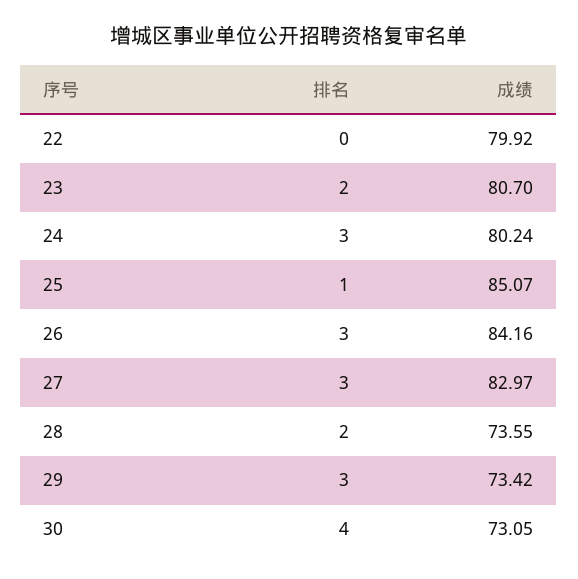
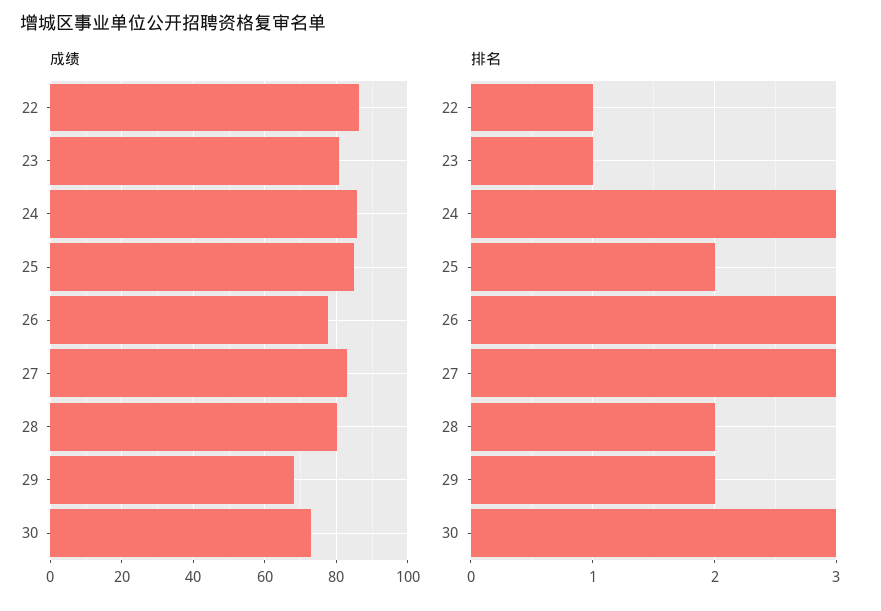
  {
    "排名": {
-     "22": 0,
+     "22": 1,
-     "23": 2,
+     "23": 1,
      "24": 3,
-     "25": 1,
+     "25": 2,
      "26": 3,
      "27": 3,
      "28": 2,
-     "29": 3,
+     "29": 2,
-     "30": 4
+     "30": 3
    },
    "成绩": {
-     "22": 79.92,
+     "22": 86,
      "23": 80.7,
-     "24": 80.24,
+     "24": 86,
      "25": 85.07,
-     "26": 84.16,
+     "26": 78,
      "27": 82.97,
-     "28": 73.55,
+     "28": 80,
-     "29": 73.42,
+     "29": 68,
      "30": 73.05
    }
  }

